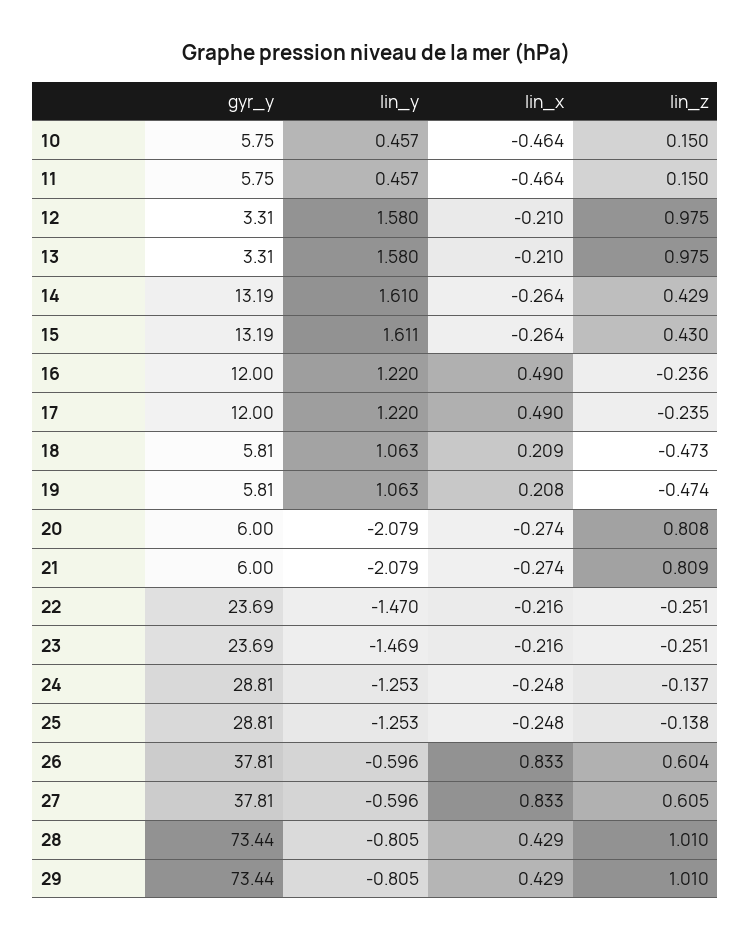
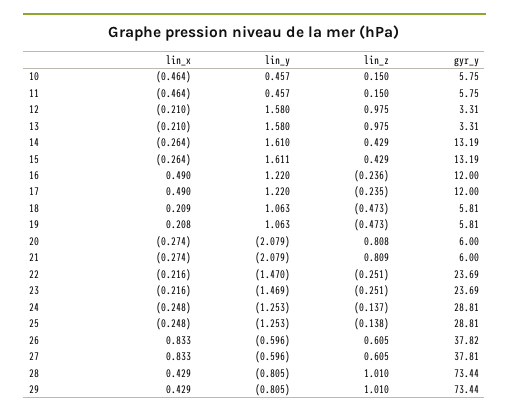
  {
    "gyr_y": {
      "10": 5.75,
      "11": 5.75,
      "12": 3.31,
      "13": 3.31,
      "14": 13.19,
      "15": 13.19,
      "16": 12,
      "17": 12,
      "18": 5.81,
      "19": 5.81,
      "20": 6,
      "21": 6,
      "22": 23.69,
      "23": 23.69,
      "24": 28.81,
      "25": 28.81,
-     "26": 37.81,
+     "26": 37.82,
      "27": 37.81,
      "28": 73.44,
      "29": 73.44
    },
    "lin_y": {
      "10": 0.457,
      "11": 0.457,
      "12": 1.58,
      "13": 1.58,
      "14": 1.61,
      "15": 1.611,
      "16": 1.22,
      "17": 1.22,
      "18": 1.063,
      "19": 1.063,
      "20": -2.079,
      "21": -2.079,
      "22": -1.47,
      "23": -1.469,
      "24": -1.253,
      "25": -1.253,
      "26": -0.596,
      "27": -0.596,
      "28": -0.805,
      "29": -0.805
    },
    "lin_x": {
      "10": -0.464,
      "11": -0.464,
      "12": -0.21,
      "13": -0.21,
      "14": -0.264,
      "15": -0.264,
      "16": 0.49,
      "17": 0.49,
      "18": 0.209,
      "19": 0.208,
      "20": -0.274,
      "21": -0.274,
      "22": -0.216,
      "23": -0.216,
      "24": -0.248,
      "25": -0.248,
      "26": 0.833,
      "27": 0.833,
      "28": 0.429,
      "29": 0.429
    },
    "lin_z": {
      "10": 0.15,
      "11": 0.15,
      "12": 0.975,
      "13": 0.975,
      "14": 0.429,
-     "15": 0.43,
+     "15": 0.429,
      "16": -0.236,
      "17": -0.235,
      "18": -0.473,
-     "19": -0.474,
+     "19": -0.473,
      "20": 0.808,
      "21": 0.809,
      "22": -0.251,
      "23": -0.251,
      "24": -0.137,
      "25": -0.138,
-     "26": 0.604,
+     "26": 0.605,
      "27": 0.605,
      "28": 1.01,
      "29": 1.01
    }
  }

